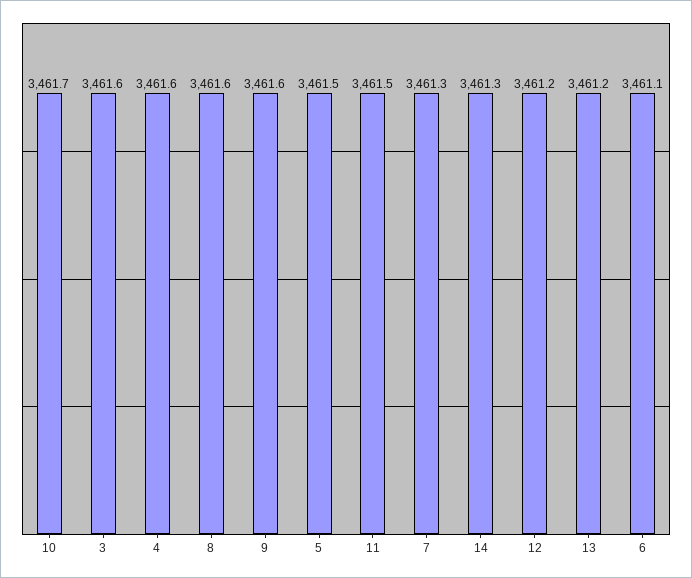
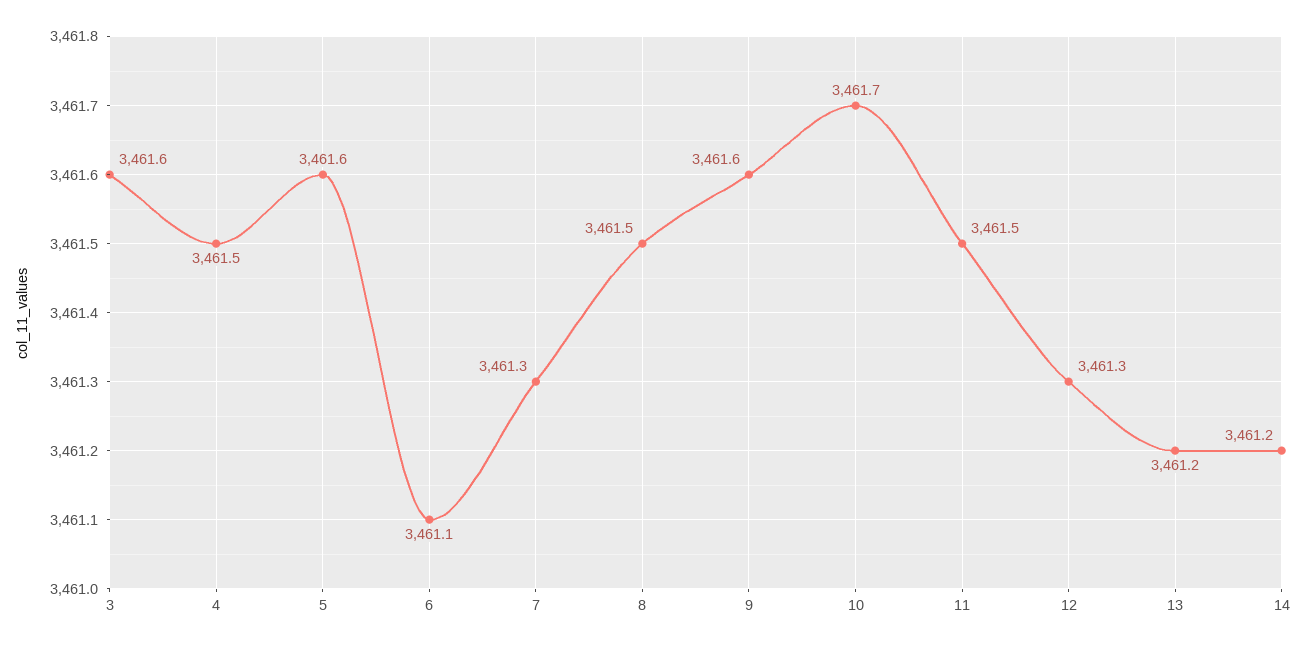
  {
    "10": 3461.7,
    "3": 3461.6,
-   "4": 3461.6,
+   "4": 3461.5,
-   "8": 3461.6,
+   "8": 3461.5,
    "9": 3461.6,
-   "5": 3461.5,
+   "5": 3461.6,
    "11": 3461.5,
    "7": 3461.3,
-   "14": 3461.3,
+   "14": 3461.2,
-   "12": 3461.2,
+   "12": 3461.3,
    "13": 3461.2,
    "6": 3461.1
  }

